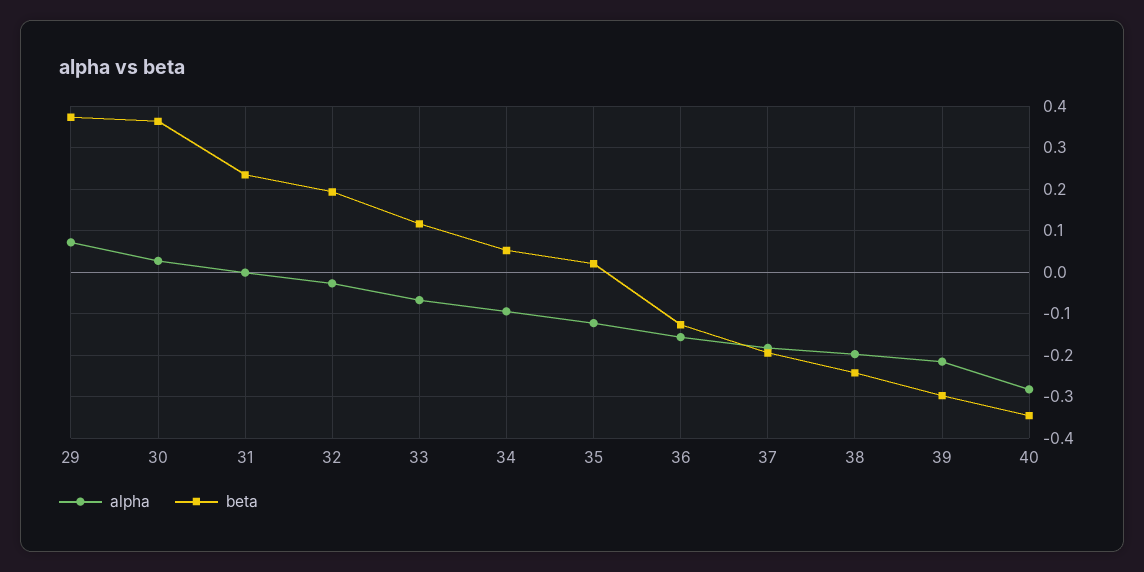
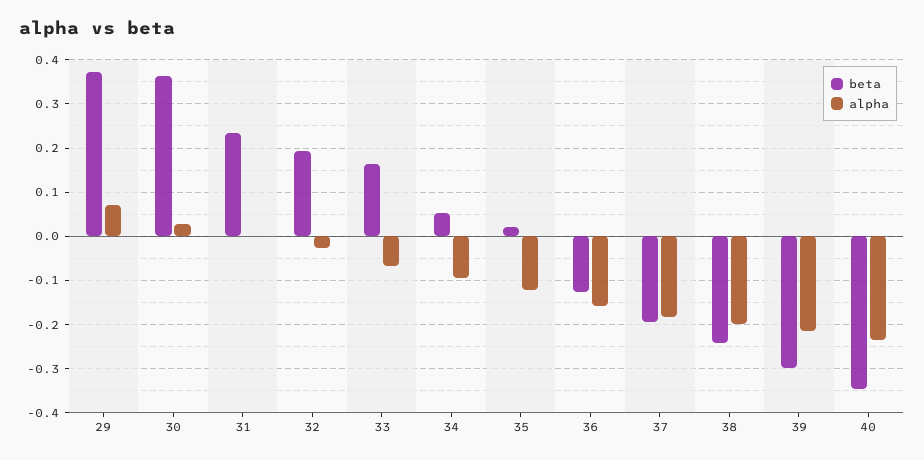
  {
    "alpha": {
      "29": 0.08,
      "30": 0.02,
      "31": 0,
      "32": -0.02,
      "33": -0.06,
      "34": -0.1,
      "35": -0.12,
      "36": -0.16,
      "37": -0.18,
      "38": -0.2,
      "39": -0.22,
-     "40": -0.28
+     "40": -0.24
    },
    "beta": {
      "29": 0.38,
      "30": 0.36,
      "31": 0.24,
      "32": 0.2,
-     "33": 0.12,
+     "33": 0.16,
      "34": 0.06,
      "35": 0.02,
      "36": -0.12,
      "37": -0.2,
      "38": -0.24,
      "39": -0.3,
      "40": -0.34
    }
  }

